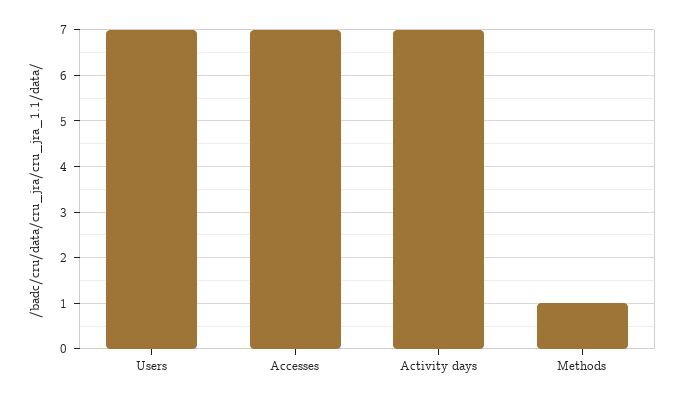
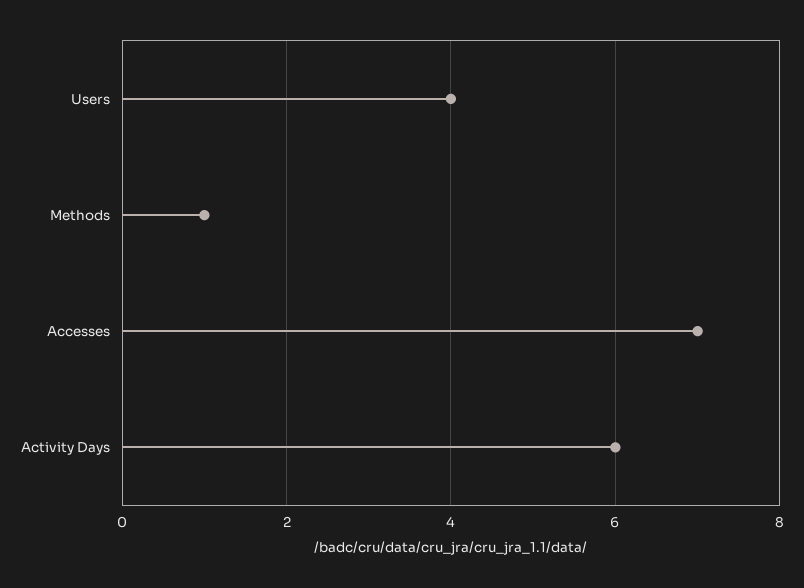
  {
-   "Users": 7,
+   "Users": 4,
    "Accesses": 7,
-   "Activity days": 7,
+   "Activity days": 6,
    "Methods": 1
  }

